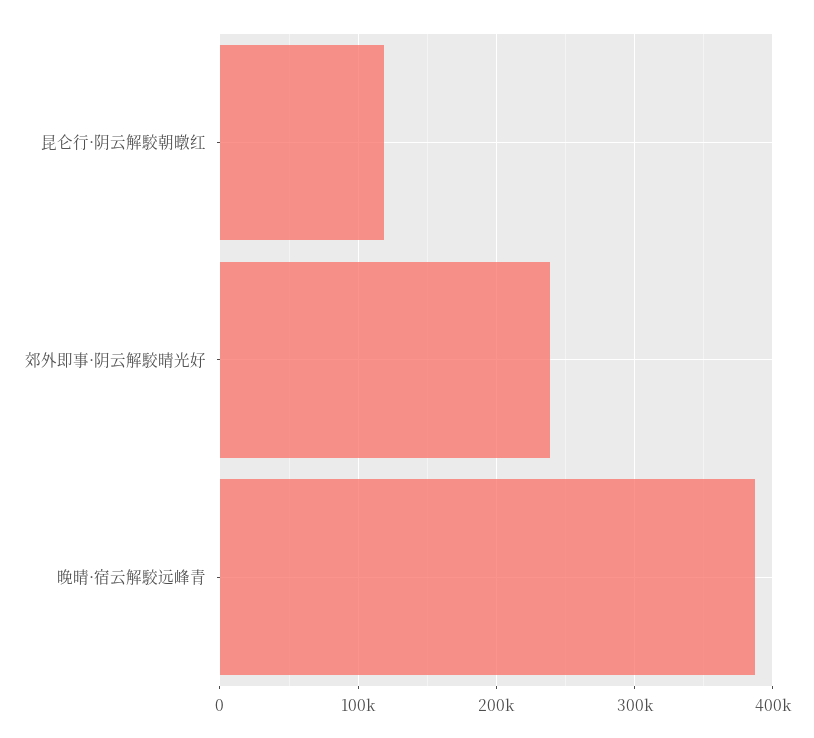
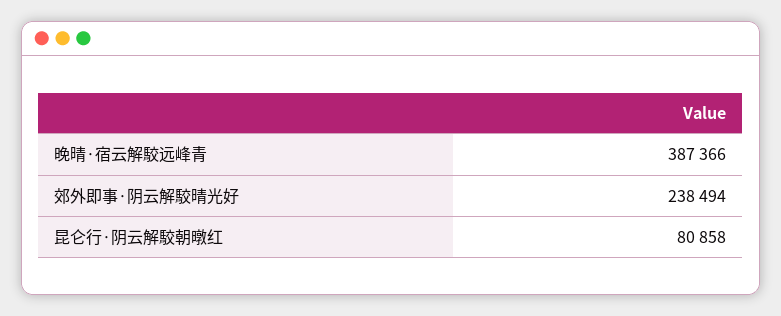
  {
-   "昆仑行·阴云解駮朝暾红": 120000,
+   "昆仑行·阴云解駮朝暾红": 80858,
    "郊外即事·阴云解駮晴光好": 238494,
    "晚晴·宿云解駮远峰青": 387366
  }

